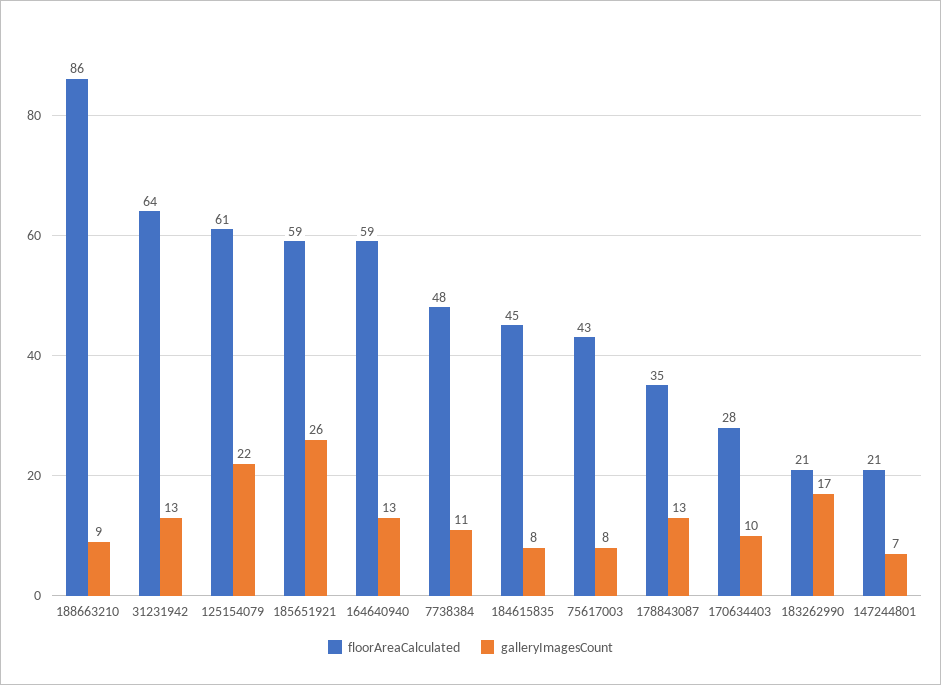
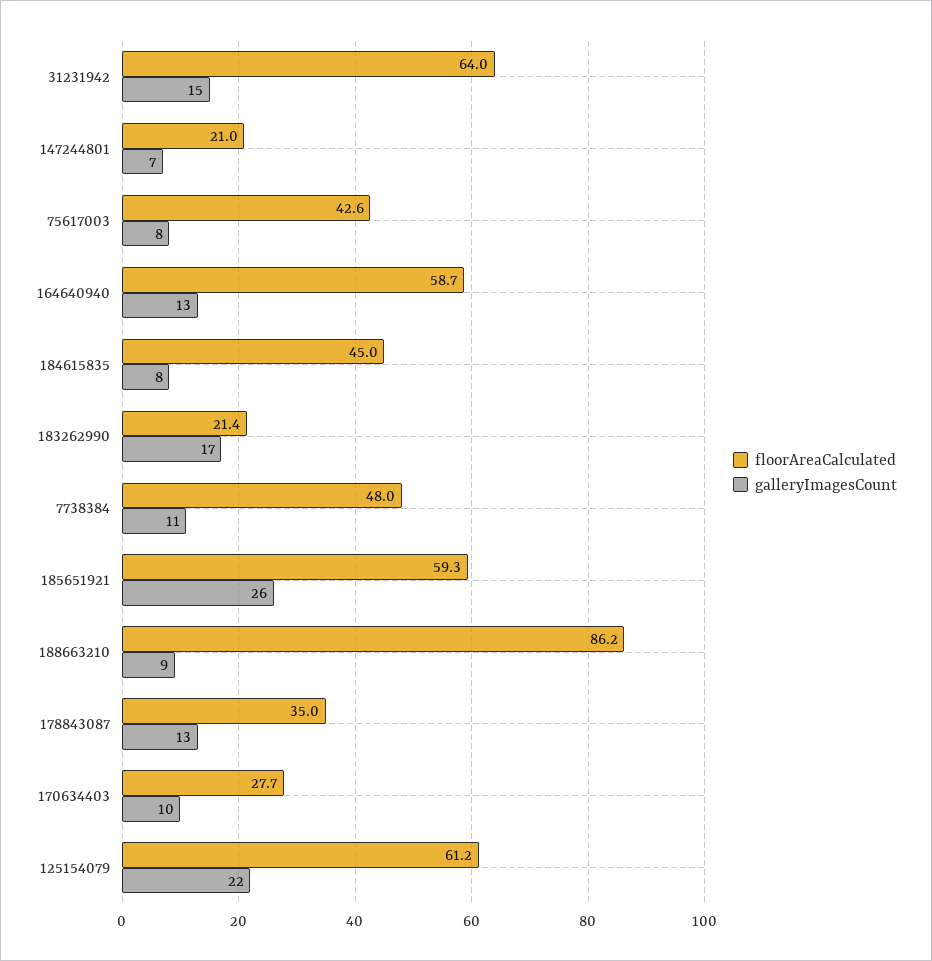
  {
    "floorAreaCalculated": {
      "188663210": 86.2,
      "31231942": 64,
      "125154079": 61.2,
      "185651921": 59.3,
      "164640940": 58.7,
      "7738384": 48,
      "184615835": 45,
      "75617003": 42.6,
      "178843087": 35,
      "170634403": 27.7,
      "183262990": 21.4,
      "147244801": 21
    },
    "galleryImagesCount": {
      "188663210": 9,
-     "31231942": 13,
+     "31231942": 15,
      "125154079": 22,
      "185651921": 26,
      "164640940": 13,
      "7738384": 11,
      "184615835": 8,
      "75617003": 8,
      "178843087": 13,
      "170634403": 10,
      "183262990": 17,
      "147244801": 7
    }
  }

